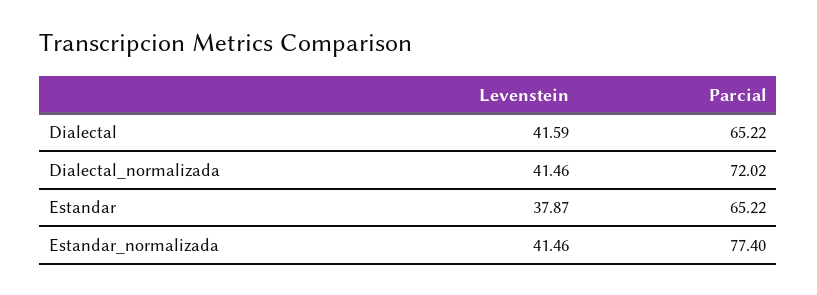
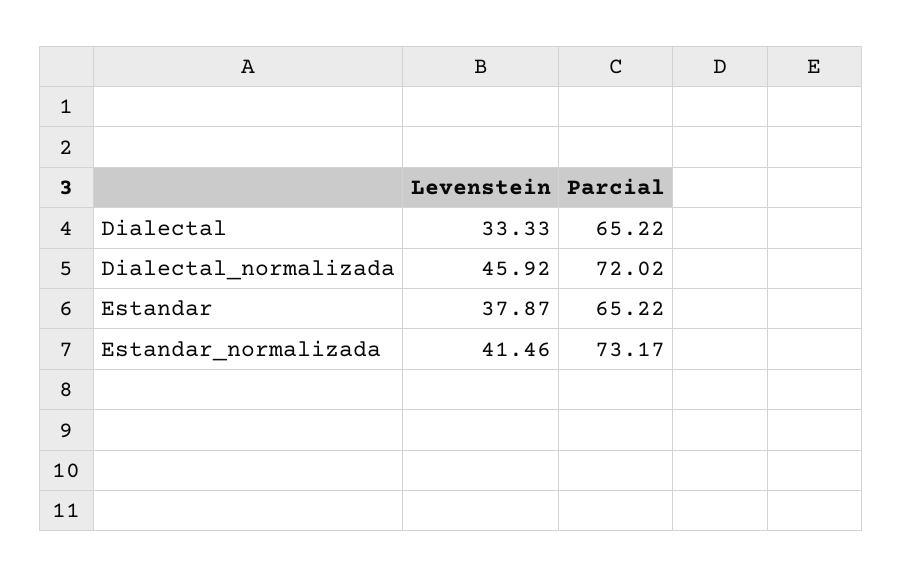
  {
    "Levenstein": {
-     "Dialectal": 41.59,
+     "Dialectal": 33.33,
-     "Dialectal_normalizada": 41.46,
+     "Dialectal_normalizada": 45.92,
      "Estandar": 37.87,
      "Estandar_normalizada": 41.46
    },
    "Parcial": {
      "Dialectal": 65.22,
      "Dialectal_normalizada": 72.02,
      "Estandar": 65.22,
-     "Estandar_normalizada": 77.4
+     "Estandar_normalizada": 73.17
    }
  }

